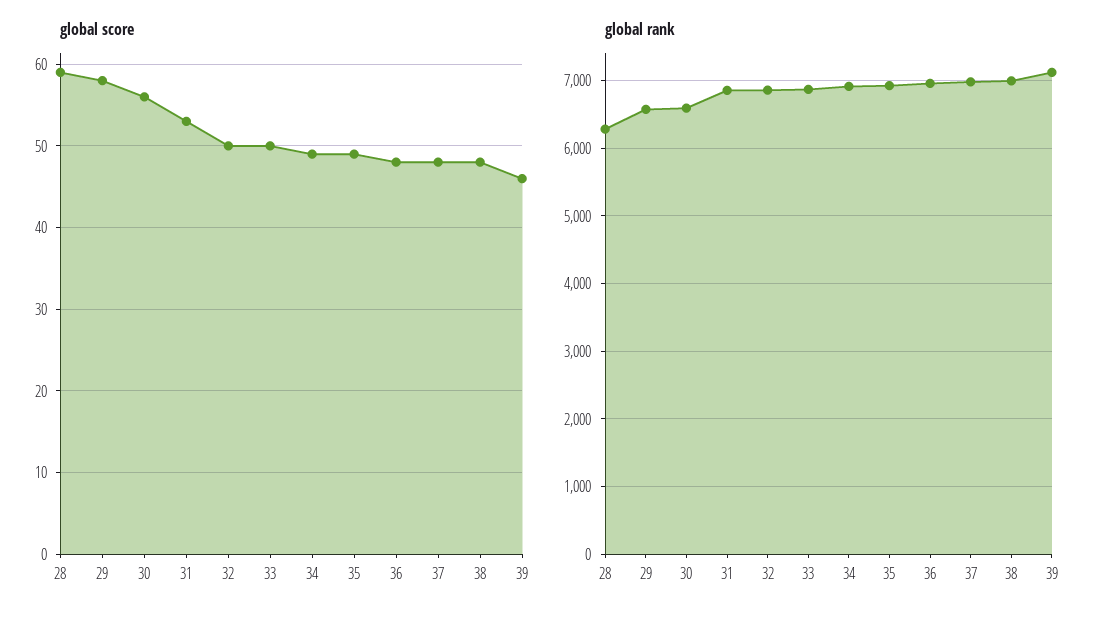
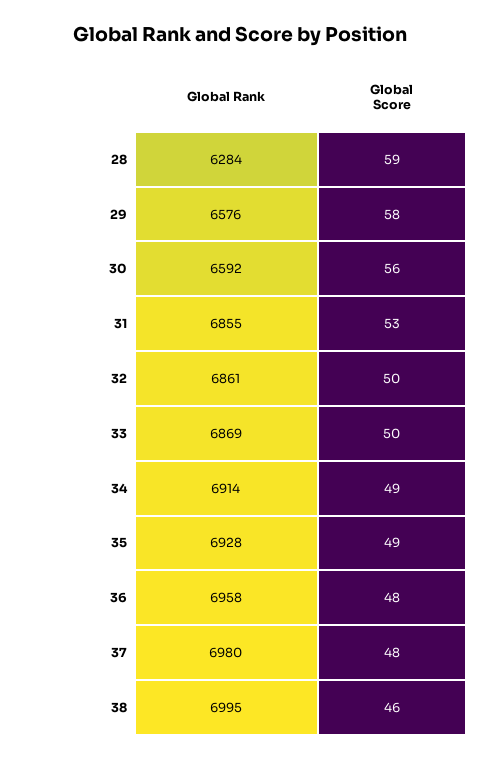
  {
    "global score": {
      "28": 59,
      "29": 58,
      "30": 56,
      "31": 53,
      "32": 50,
      "33": 50,
      "34": 49,
      "35": 49,
      "36": 48,
      "37": 48,
-     "38": 48,
+     "38": 46
-     "39": 46
    },
    "global rank": {
      "28": 6284,
      "29": 6576,
      "30": 6592,
      "31": 6855,
      "32": 6861,
      "33": 6869,
      "34": 6914,
      "35": 6928,
      "36": 6958,
      "37": 6980,
-     "38": 6995,
+     "38": 6995
-     "39": 7100
    }
  }

